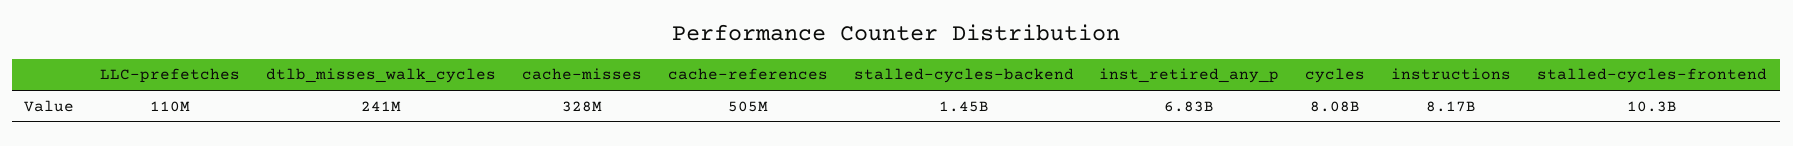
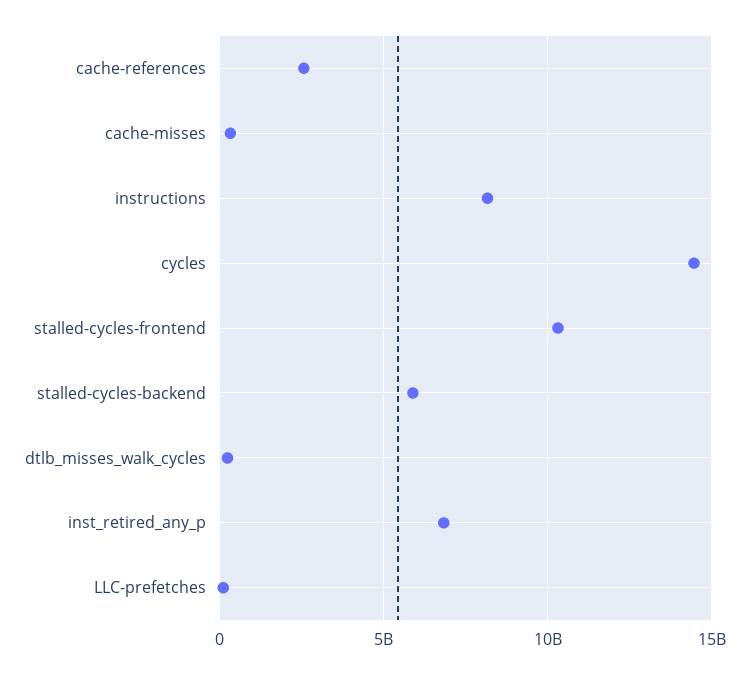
  {
    "LLC-prefetches": 110000000,
    "dtlb_misses_walk_cycles": 241000000,
    "cache-misses": 328000000,
-   "cache-references": 505000000,
+   "cache-references": 2500000000,
-   "stalled-cycles-backend": 1450000000,
+   "stalled-cycles-backend": 6000000000,
    "inst_retired_any_p": 6830000000,
-   "cycles": 8080000000,
+   "cycles": 14500000000,
    "instructions": 8170000000,
    "stalled-cycles-frontend": 10300000000
  }

